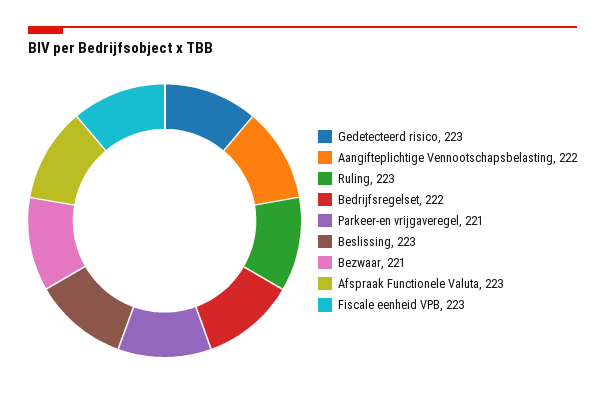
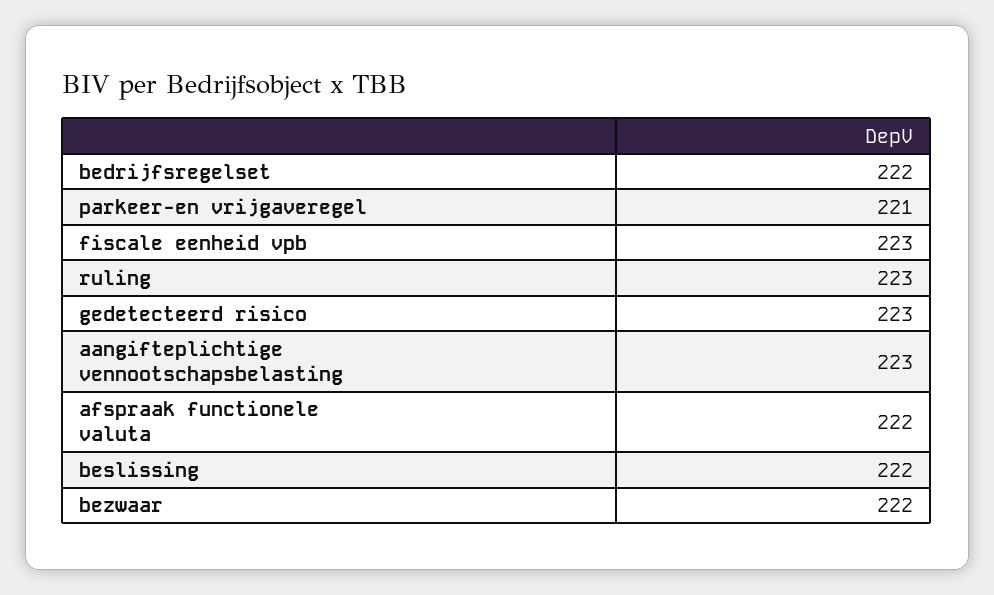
  {
    "Gedetecteerd risico": 223,
-   "Aangifteplichtige Vennootschapsbelasting": 222,
+   "Aangifteplichtige Vennootschapsbelasting": 223,
    "Ruling": 223,
    "Bedrijfsregelset": 222,
    "Parkeer-en vrijgaveregel": 221,
-   "Beslissing": 223,
+   "Beslissing": 222,
-   "Bezwaar": 221,
+   "Bezwaar": 222,
-   "Afspraak Functionele Valuta": 223,
+   "Afspraak Functionele Valuta": 222,
    "Fiscale eenheid VPB": 223
  }

